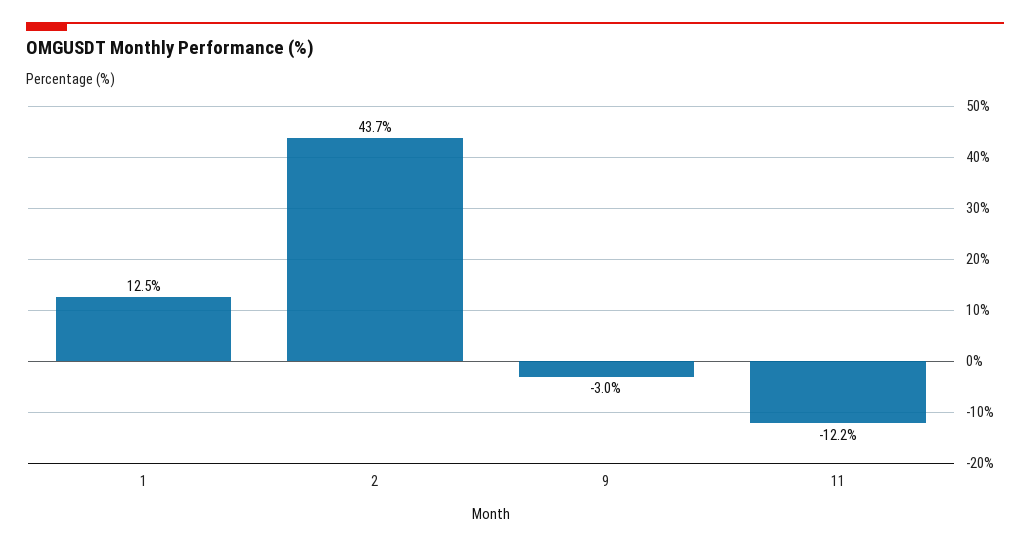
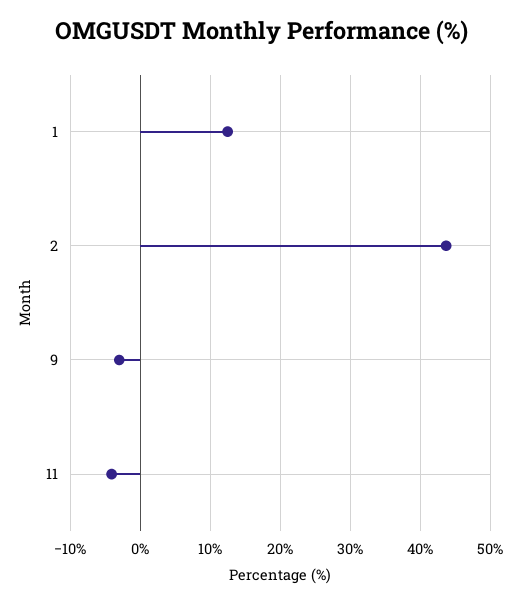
  {
    "1": 12.5,
    "2": 43.7,
    "9": -3,
-   "11": -12.2
+   "11": -4
  }

